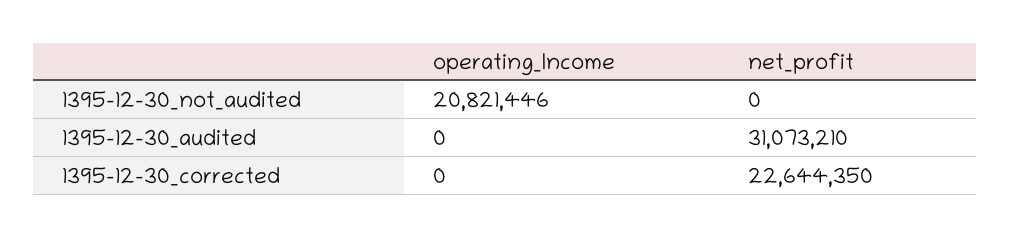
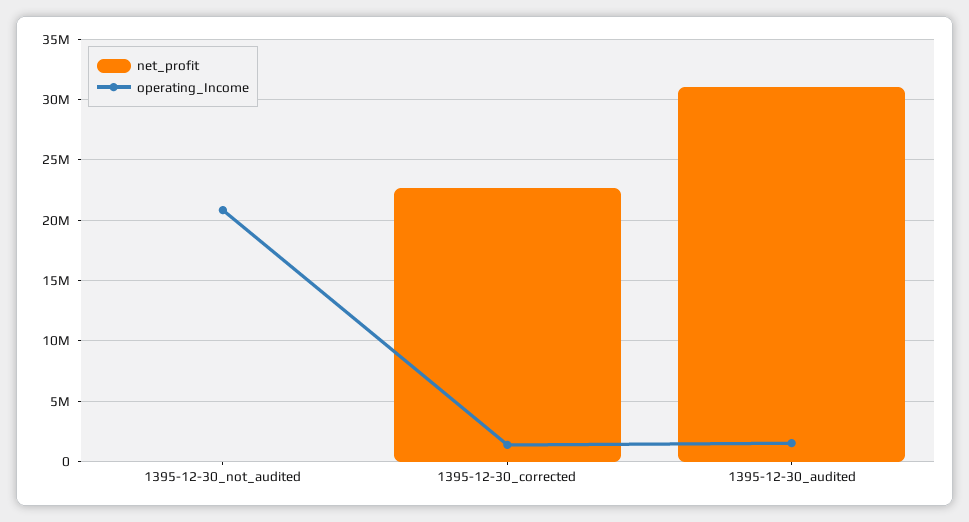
  {
    "operating_Income": {
      "1395-12-30_not_audited": 20821446,
-     "1395-12-30_audited": 0,
+     "1395-12-30_audited": 1500000,
-     "1395-12-30_corrected": 0
+     "1395-12-30_corrected": 1500000
    },
    "net_profit": {
      "1395-12-30_not_audited": 0,
      "1395-12-30_audited": 31073210,
      "1395-12-30_corrected": 22644350
    }
  }

